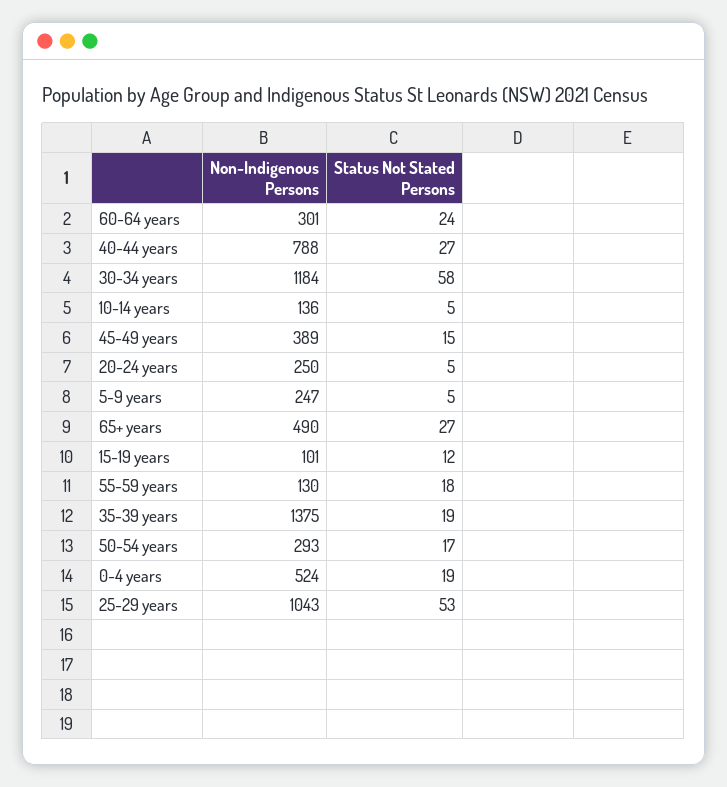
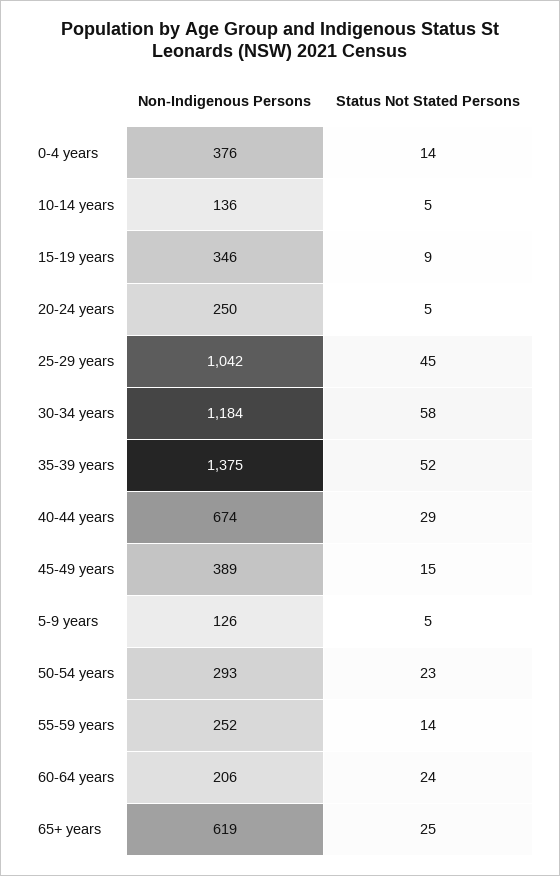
  {
    "Non-Indigenous Persons": {
-     "60-64 years": 301,
+     "60-64 years": 206,
-     "40-44 years": 788,
+     "40-44 years": 674,
      "30-34 years": 1184,
      "10-14 years": 136,
      "45-49 years": 389,
      "20-24 years": 250,
-     "5-9 years": 247,
+     "5-9 years": 126,
-     "65+ years": 490,
+     "65+ years": 619,
-     "15-19 years": 101,
+     "15-19 years": 346,
-     "55-59 years": 130,
+     "55-59 years": 252,
      "35-39 years": 1375,
      "50-54 years": 293,
-     "0-4 years": 524,
+     "0-4 years": 376,
-     "25-29 years": 1043
+     "25-29 years": 1042
    },
    "Status Not Stated Persons": {
      "60-64 years": 24,
-     "40-44 years": 27,
+     "40-44 years": 29,
      "30-34 years": 58,
      "10-14 years": 5,
      "45-49 years": 15,
      "20-24 years": 5,
      "5-9 years": 5,
-     "65+ years": 27,
+     "65+ years": 25,
-     "15-19 years": 12,
+     "15-19 years": 9,
-     "55-59 years": 18,
+     "55-59 years": 14,
-     "35-39 years": 19,
+     "35-39 years": 52,
-     "50-54 years": 17,
+     "50-54 years": 23,
-     "0-4 years": 19,
+     "0-4 years": 14,
-     "25-29 years": 53
+     "25-29 years": 45
    }
  }

